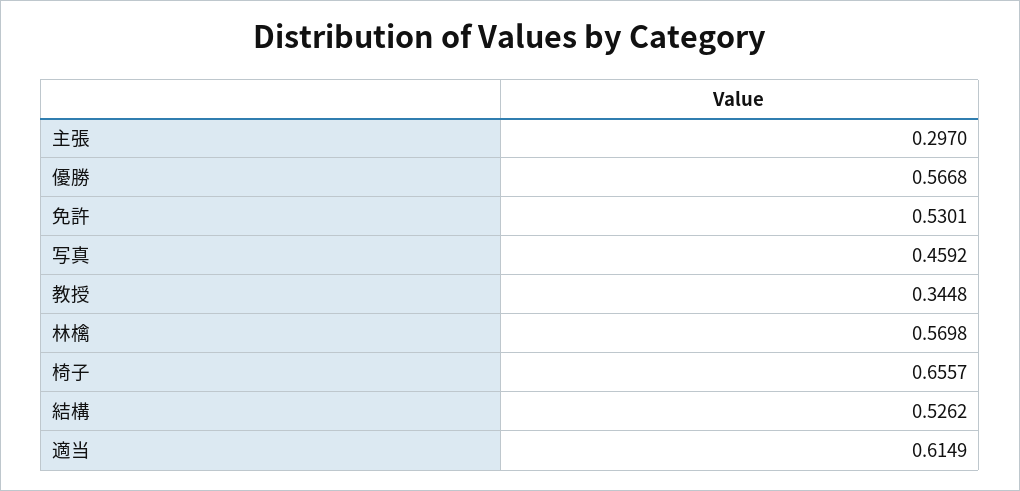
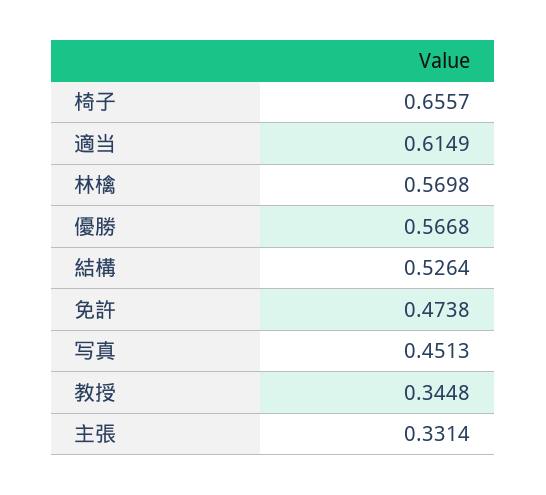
  {
-   "主張": 0.297,
+   "主張": 0.3314,
    "優勝": 0.5668,
-   "免許": 0.5301,
+   "免許": 0.4738,
-   "写真": 0.4592,
+   "写真": 0.4513,
    "教授": 0.3448,
    "林檎": 0.5698,
    "椅子": 0.6557,
-   "結構": 0.5262,
+   "結構": 0.5264,
    "適当": 0.6149
  }

